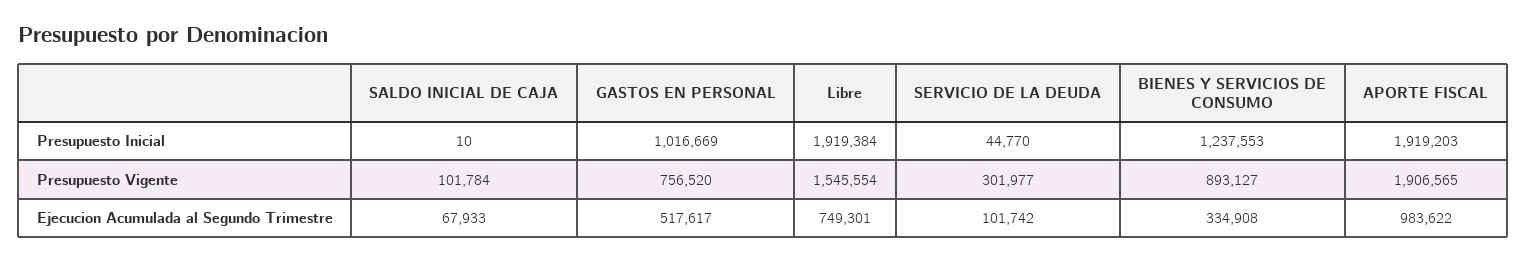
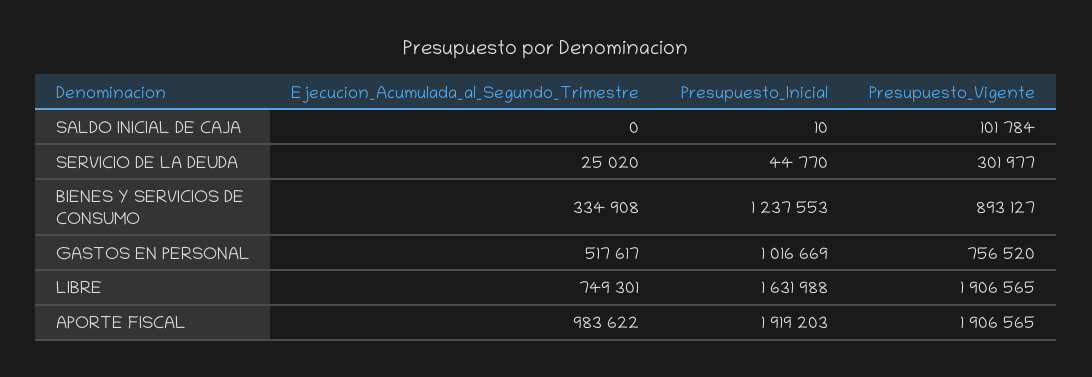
  {
    "SALDO INICIAL DE CAJA": {
      "Presupuesto Inicial": 10,
      "Presupuesto Vigente": 101784,
-     "Ejecucion Acumulada al Segundo Trimestre": 67933
+     "Ejecucion Acumulada al Segundo Trimestre": 0
    },
    "GASTOS EN PERSONAL": {
      "Presupuesto Inicial": 1016669,
      "Presupuesto Vigente": 756520,
      "Ejecucion Acumulada al Segundo Trimestre": 517617
    },
    "Libre": {
-     "Presupuesto Inicial": 1919384,
+     "Presupuesto Inicial": 1631988,
-     "Presupuesto Vigente": 1545554,
+     "Presupuesto Vigente": 1906565,
      "Ejecucion Acumulada al Segundo Trimestre": 749301
    },
    "SERVICIO DE LA DEUDA": {
      "Presupuesto Inicial": 44770,
      "Presupuesto Vigente": 301977,
-     "Ejecucion Acumulada al Segundo Trimestre": 101742
+     "Ejecucion Acumulada al Segundo Trimestre": 25020
    },
    "BIENES Y SERVICIOS DE CONSUMO": {
      "Presupuesto Inicial": 1237553,
      "Presupuesto Vigente": 893127,
      "Ejecucion Acumulada al Segundo Trimestre": 334908
    },
    "APORTE FISCAL": {
      "Presupuesto Inicial": 1919203,
      "Presupuesto Vigente": 1906565,
      "Ejecucion Acumulada al Segundo Trimestre": 983622
    }
  }

